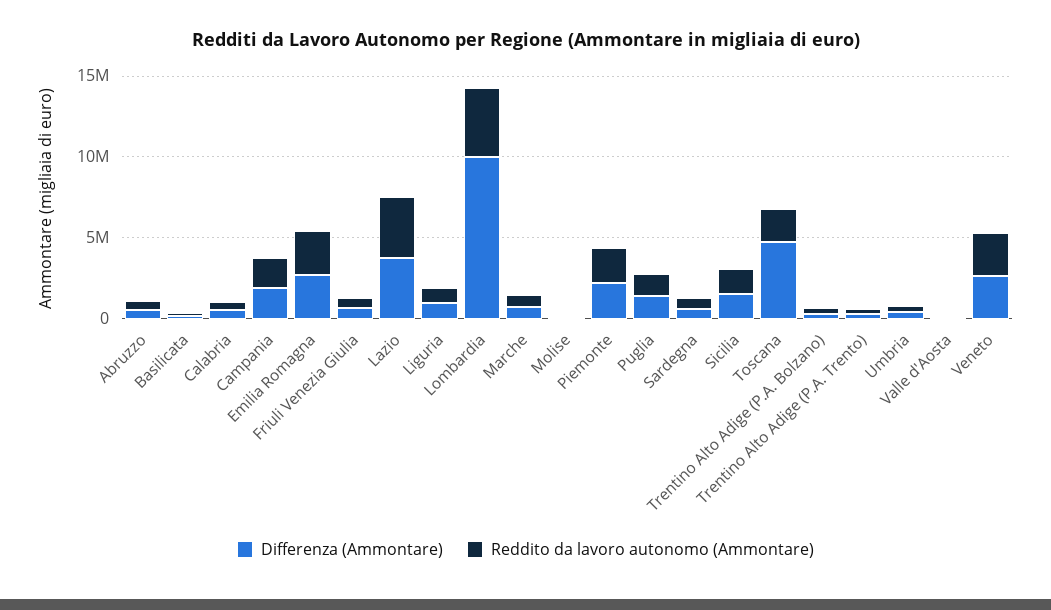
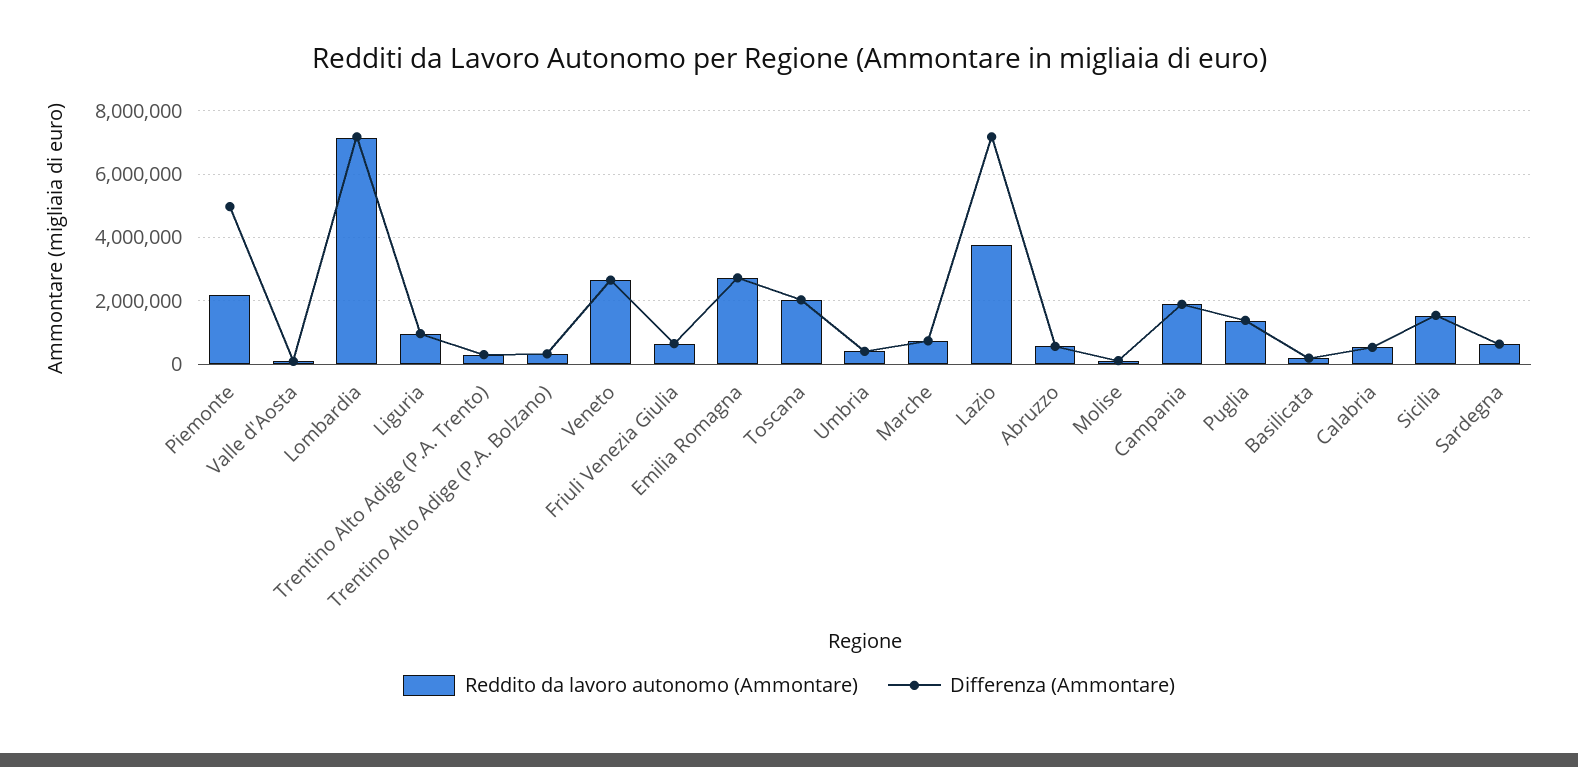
  {
    "Differenza (Ammontare)": {
      "Abruzzo": 600000,
      "Basilicata": 200000,
      "Calabria": 600000,
      "Campania": 1800000,
      "Emilia Romagna": 2800000,
      "Friuli Venezia Giulia": 600000,
-     "Lazio": 4000000,
+     "Lazio": 7200000,
      "Liguria": 1000000,
-     "Lombardia": 10000000,
+     "Lombardia": 7200000,
      "Marche": 800000,
      "Molise": 200000,
-     "Piemonte": 2000000,
+     "Piemonte": 5000000,
      "Puglia": 1400000,
      "Sardegna": 600000,
      "Sicilia": 1600000,
-     "Toscana": 5000000,
+     "Toscana": 2000000,
      "Trentino Alto Adige (P.A. Bolzano)": 400000,
      "Trentino Alto Adige (P.A. Trento)": 200000,
      "Umbria": 400000,
      "Valle d'Aosta": 0,
      "Veneto": 2600000
    },
    "Reddito da lavoro autonomo (Ammontare)": {
      "Abruzzo": 600000,
      "Basilicata": 200000,
      "Calabria": 600000,
      "Campania": 1800000,
      "Emilia Romagna": 2800000,
      "Friuli Venezia Giulia": 600000,
      "Lazio": 3800000,
      "Liguria": 1000000,
-     "Lombardia": 4000000,
+     "Lombardia": 7200000,
      "Marche": 800000,
      "Molise": 200000,
      "Piemonte": 2200000,
      "Puglia": 1400000,
      "Sardegna": 600000,
      "Sicilia": 1600000,
      "Toscana": 2000000,
      "Trentino Alto Adige (P.A. Bolzano)": 400000,
      "Trentino Alto Adige (P.A. Trento)": 200000,
      "Umbria": 400000,
      "Valle d'Aosta": 0,
      "Veneto": 2600000
    }
  }

